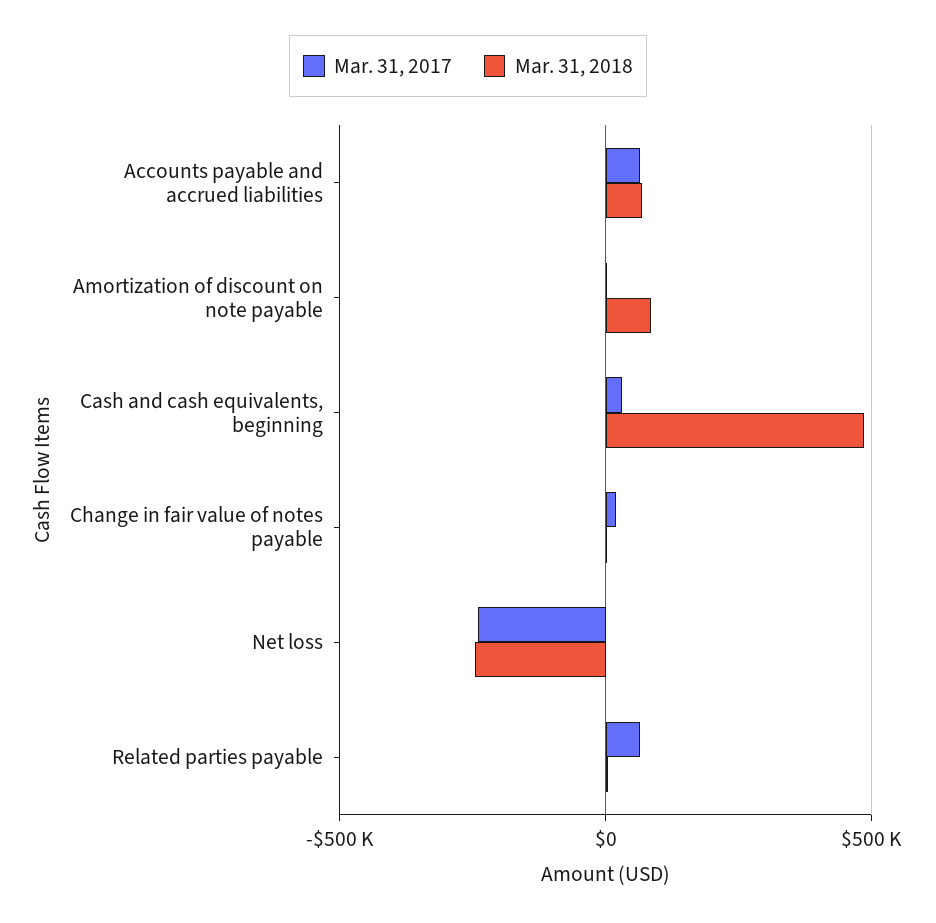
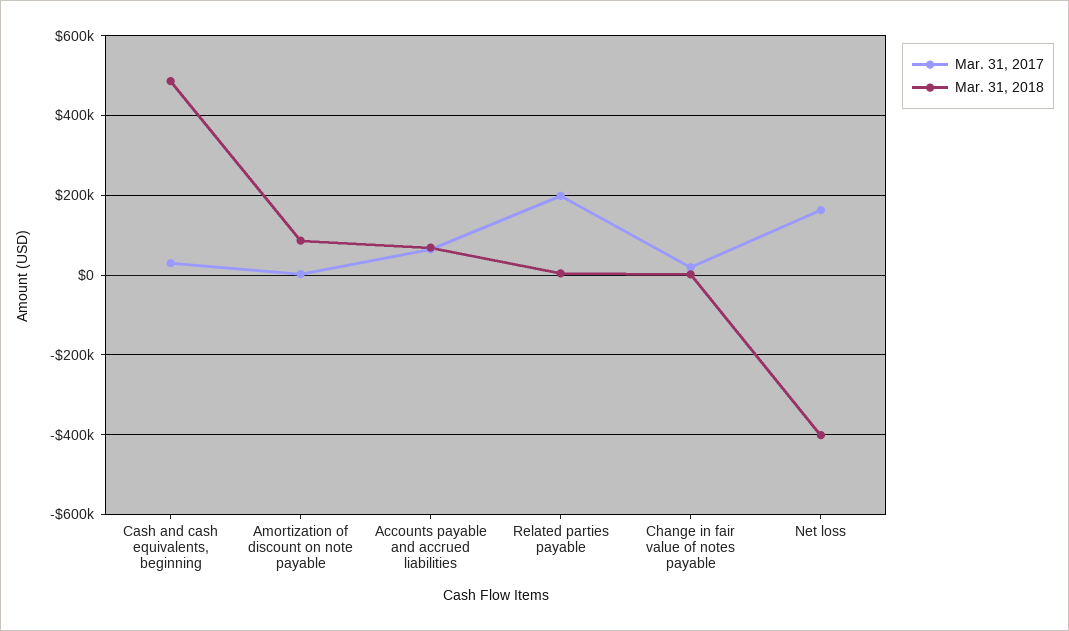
  {
    "Mar. 31, 2017": {
      "Accounts payable and accrued liabilities": 60000,
      "Amortization of discount on note payable": 0,
      "Cash and cash equivalents, beginning": 40000,
      "Change in fair value of notes payable": 20000,
-     "Net loss": -250000,
+     "Net loss": 160000,
-     "Related parties payable": 50000
+     "Related parties payable": 200000
    },
    "Mar. 31, 2018": {
      "Accounts payable and accrued liabilities": 60000,
      "Amortization of discount on note payable": 80000,
      "Cash and cash equivalents, beginning": 480000,
      "Change in fair value of notes payable": 0,
-     "Net loss": -250000,
+     "Net loss": -400000,
      "Related parties payable": 0
    }
  }

